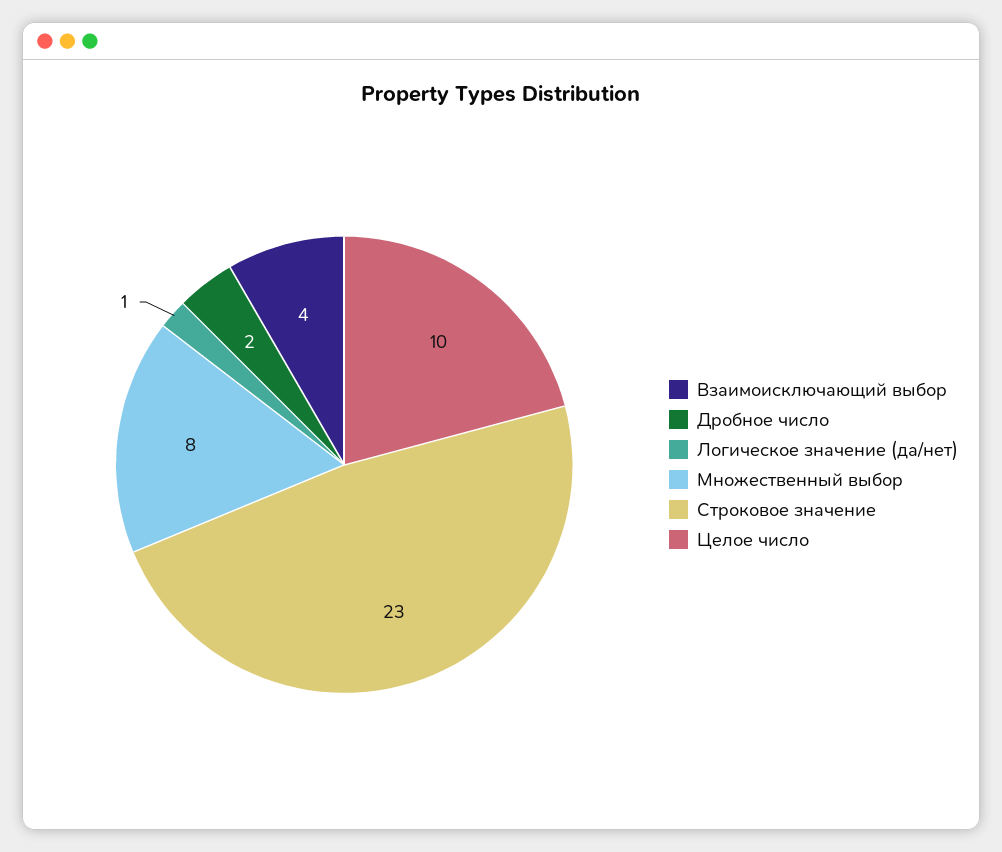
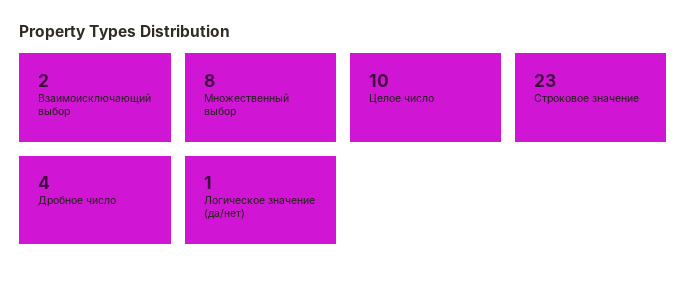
  {
-   "Взаимоисключающий выбор": 4,
+   "Взаимоисключающий выбор": 2,
-   "Дробное число": 2,
+   "Дробное число": 4,
    "Логическое значение (да/нет)": 1,
    "Множественный выбор": 8,
    "Строковое значение": 23,
    "Целое число": 10
  }

